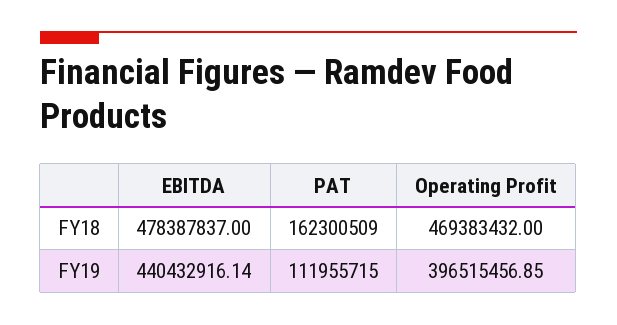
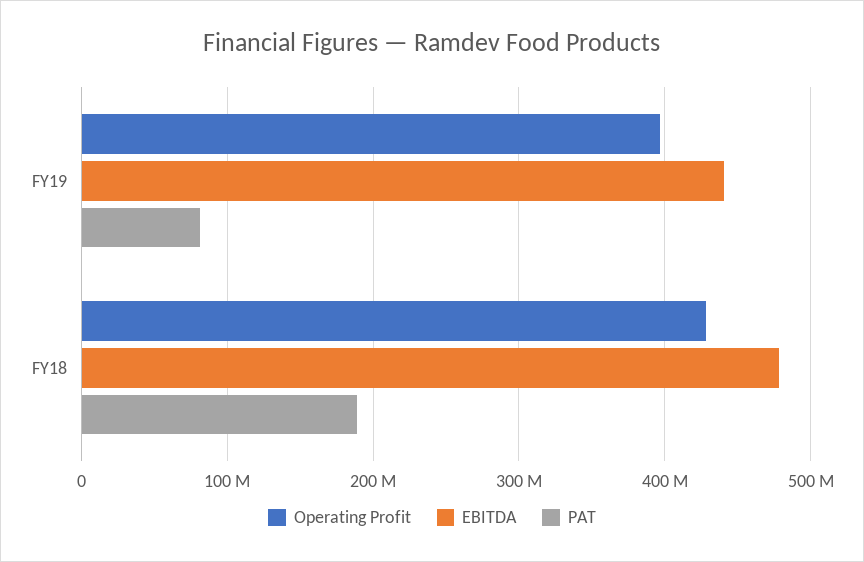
  {
    "EBITDA": {
      "FY18": 478387837,
      "FY19": 440432916.14
    },
    "PAT": {
-     "FY18": 162300509,
+     "FY18": 190000000,
-     "FY19": 111955715
+     "FY19": 80000000
    },
    "Operating Profit": {
-     "FY18": 469383432,
+     "FY18": 430000000,
      "FY19": 396515456.85
    }
  }

